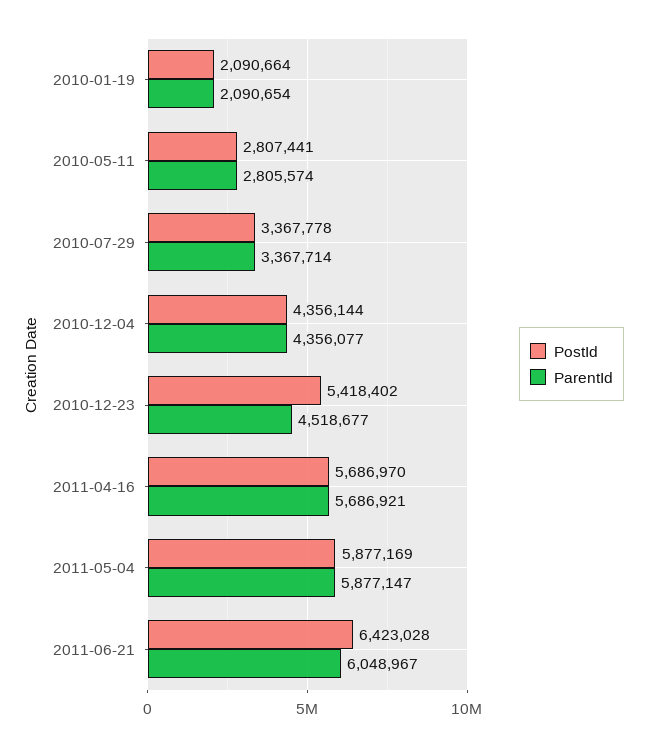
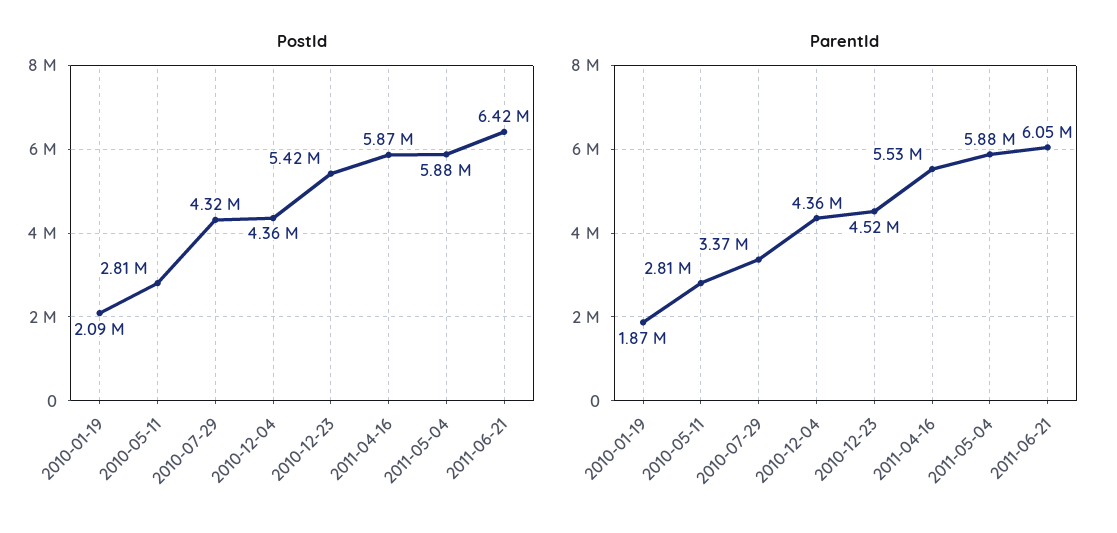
  {
    "PostId": {
      "2010-01-19": 2090664,
      "2010-05-11": 2807441,
-     "2010-07-29": 3367778,
+     "2010-07-29": 4320000,
      "2010-12-04": 4356144,
      "2010-12-23": 5418402,
-     "2011-04-16": 5686970,
+     "2011-04-16": 5870000,
      "2011-05-04": 5877169,
      "2011-06-21": 6423028
    },
    "ParentId": {
-     "2010-01-19": 2090654,
+     "2010-01-19": 1870000,
      "2010-05-11": 2805574,
      "2010-07-29": 3367714,
      "2010-12-04": 4356077,
      "2010-12-23": 4518677,
-     "2011-04-16": 5686921,
+     "2011-04-16": 5530000,
      "2011-05-04": 5877147,
      "2011-06-21": 6048967
    }
  }

